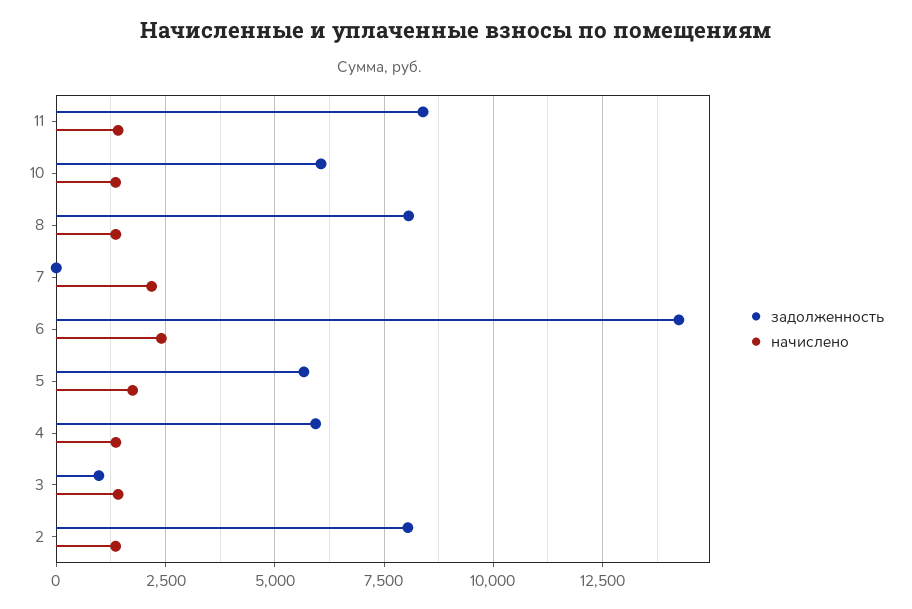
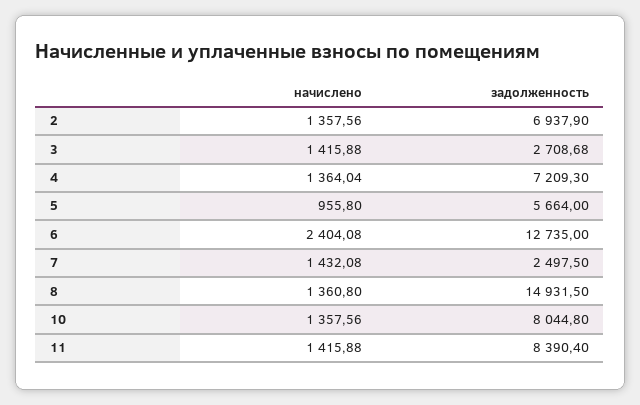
  {
    "задолженность": {
      "11": 8390.4,
-     "10": 6000,
+     "10": 8044.8,
-     "8": 8000,
+     "8": 14931.5,
-     "7": 0,
+     "7": 2497.5,
-     "6": 14250,
+     "6": 12735,
      "5": 5664,
-     "4": 6000,
+     "4": 7209.3,
-     "3": 1000,
+     "3": 2708.68,
-     "2": 8000
+     "2": 6937.9
    },
    "начислено": {
      "11": 1415.88,
      "10": 1357.56,
      "8": 1360.8,
-     "7": 2250,
+     "7": 1432.08,
      "6": 2404.08,
-     "5": 1750,
+     "5": 955.8,
      "4": 1364.04,
      "3": 1415.88,
      "2": 1357.56
    }
  }

